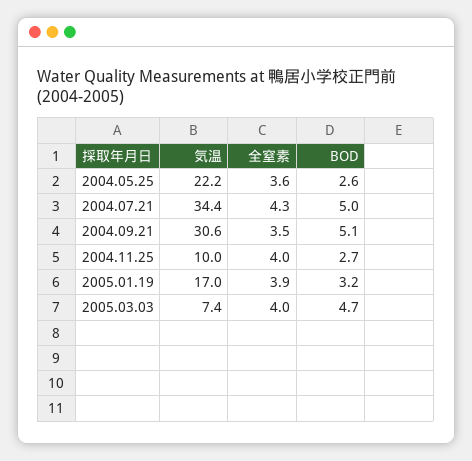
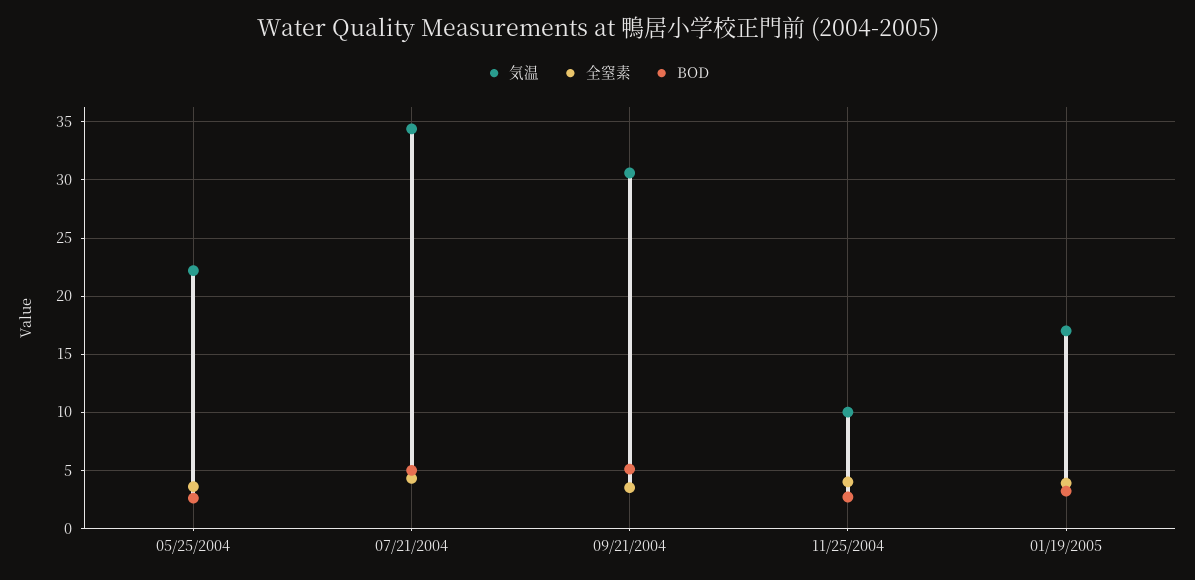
  {
    "気温": {
      "2004.05.25": 22.2,
      "2004.07.21": 34.4,
      "2004.09.21": 30.6,
      "2004.11.25": 10,
-     "2005.01.19": 17,
+     "2005.01.19": 17
-     "2005.03.03": 7.4
    },
    "全窒素": {
      "2004.05.25": 3.6,
      "2004.07.21": 4.3,
      "2004.09.21": 3.5,
      "2004.11.25": 4,
-     "2005.01.19": 3.9,
+     "2005.01.19": 3.9
-     "2005.03.03": 4
    },
    "BOD": {
      "2004.05.25": 2.6,
      "2004.07.21": 5,
      "2004.09.21": 5.1,
      "2004.11.25": 2.7,
-     "2005.01.19": 3.2,
+     "2005.01.19": 3.2
-     "2005.03.03": 4.7
    }
  }

